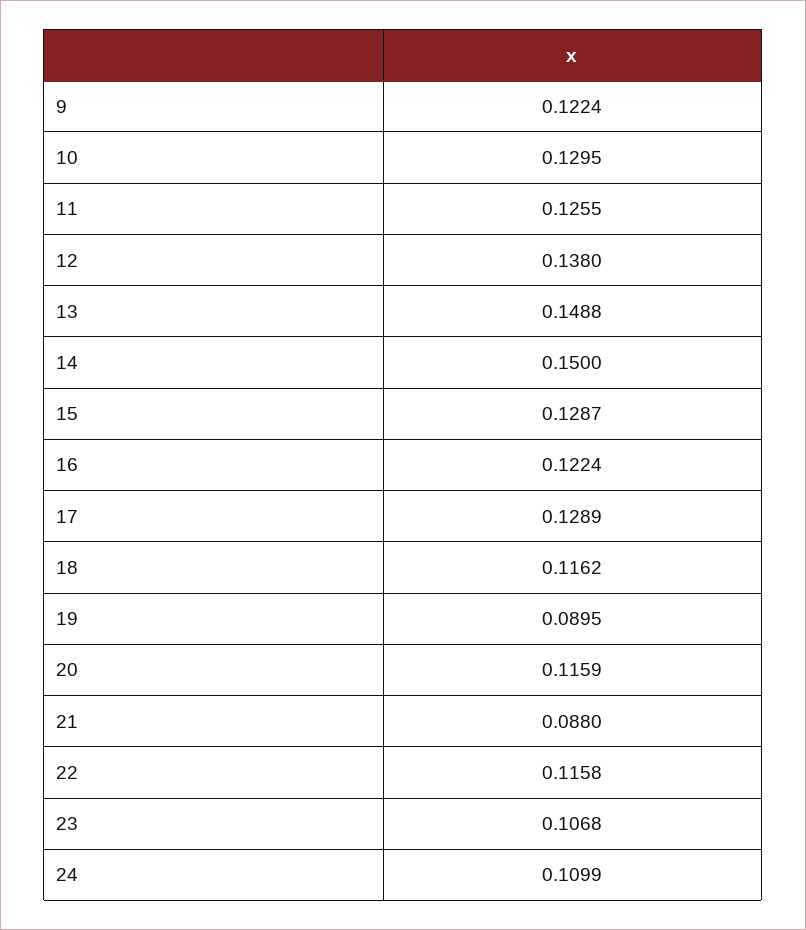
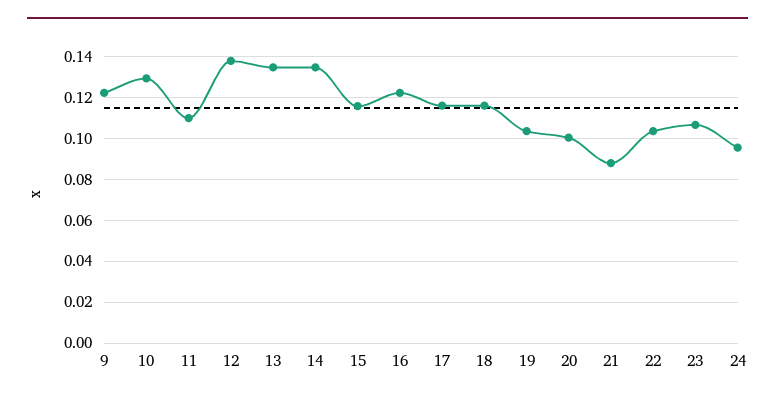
  {
    "9": 0.1224,
    "10": 0.1295,
-   "11": 0.1255,
+   "11": 0.11,
    "12": 0.138,
-   "13": 0.1488,
+   "13": 0.135,
-   "14": 0.15,
+   "14": 0.135,
-   "15": 0.1287,
+   "15": 0.115,
    "16": 0.1224,
-   "17": 0.1289,
+   "17": 0.115,
    "18": 0.1162,
-   "19": 0.0895,
+   "19": 0.105,
-   "20": 0.1159,
+   "20": 0.1,
    "21": 0.088,
-   "22": 0.1158,
+   "22": 0.105,
    "23": 0.1068,
-   "24": 0.1099
+   "24": 0.095
  }

